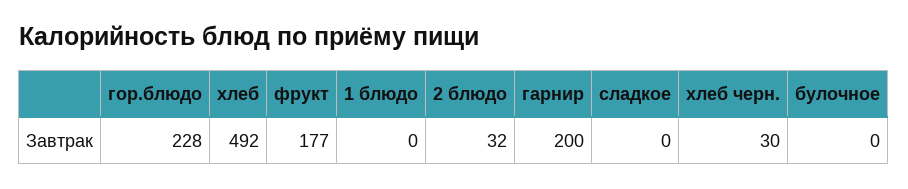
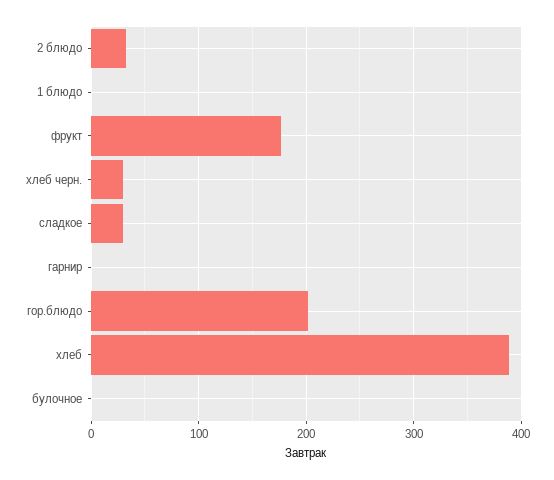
  {
-   "гор.блюдо": 228,
+   "гор.блюдо": 200,
-   "хлеб": 492,
+   "хлеб": 390,
    "фрукт": 177,
    "1 блюдо": 0,
    "2 блюдо": 32,
-   "гарнир": 200,
+   "гарнир": 0,
-   "сладкое": 0,
+   "сладкое": 30,
    "хлеб черн.": 30,
    "булочное": 0
  }

